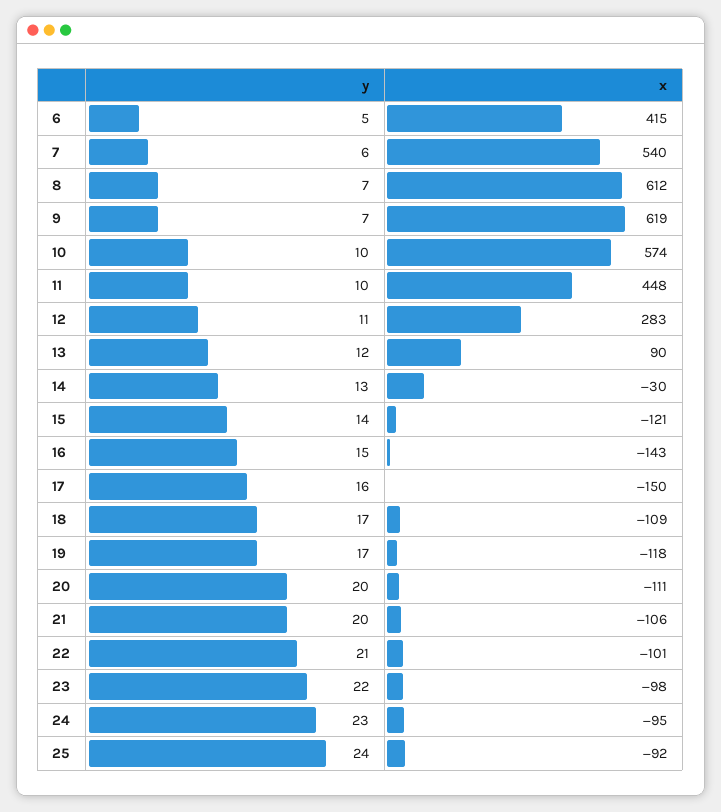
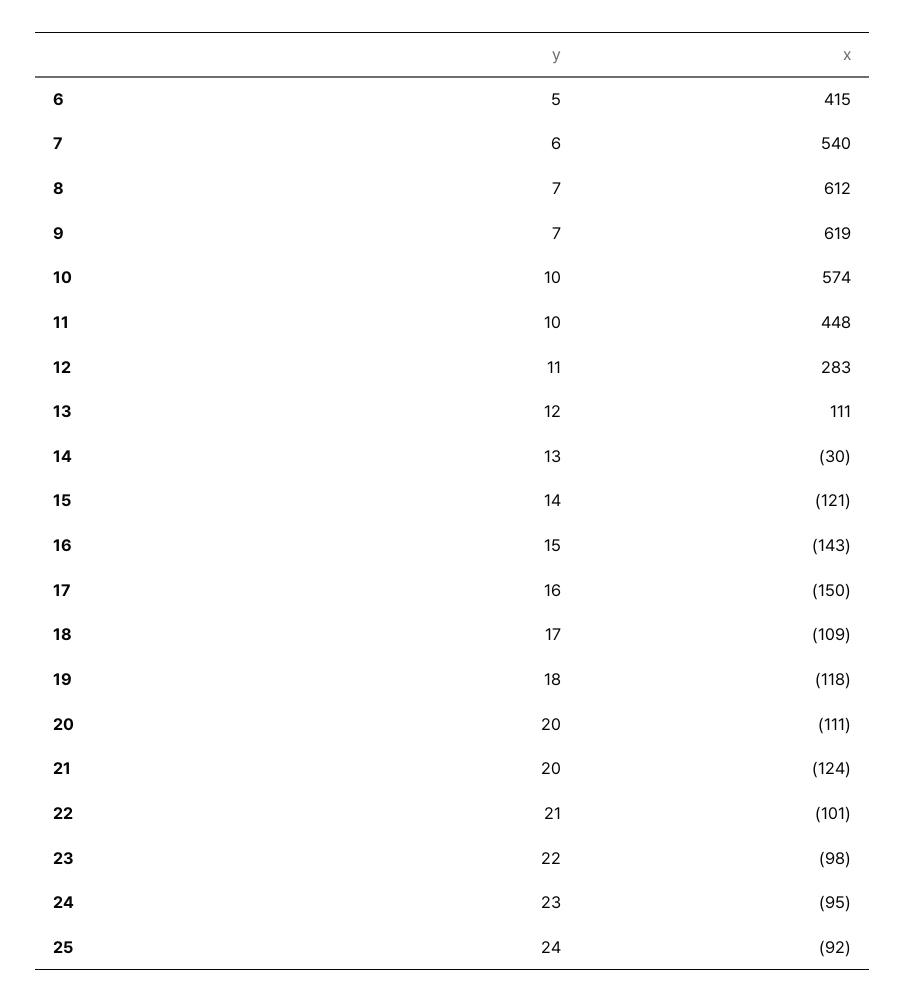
  {
    "y": {
      "6": 5,
      "7": 6,
      "8": 7,
      "9": 7,
      "10": 10,
      "11": 10,
      "12": 11,
      "13": 12,
      "14": 13,
      "15": 14,
      "16": 15,
      "17": 16,
      "18": 17,
-     "19": 17,
+     "19": 18,
      "20": 20,
      "21": 20,
      "22": 21,
      "23": 22,
      "24": 23,
      "25": 24
    },
    "x": {
      "6": 415,
      "7": 540,
      "8": 612,
      "9": 619,
      "10": 574,
      "11": 448,
      "12": 283,
-     "13": 90,
+     "13": 111,
      "14": -30,
      "15": -121,
      "16": -143,
      "17": -150,
      "18": -109,
      "19": -118,
      "20": -111,
-     "21": -106,
+     "21": -124,
      "22": -101,
      "23": -98,
      "24": -95,
      "25": -92
    }
  }

